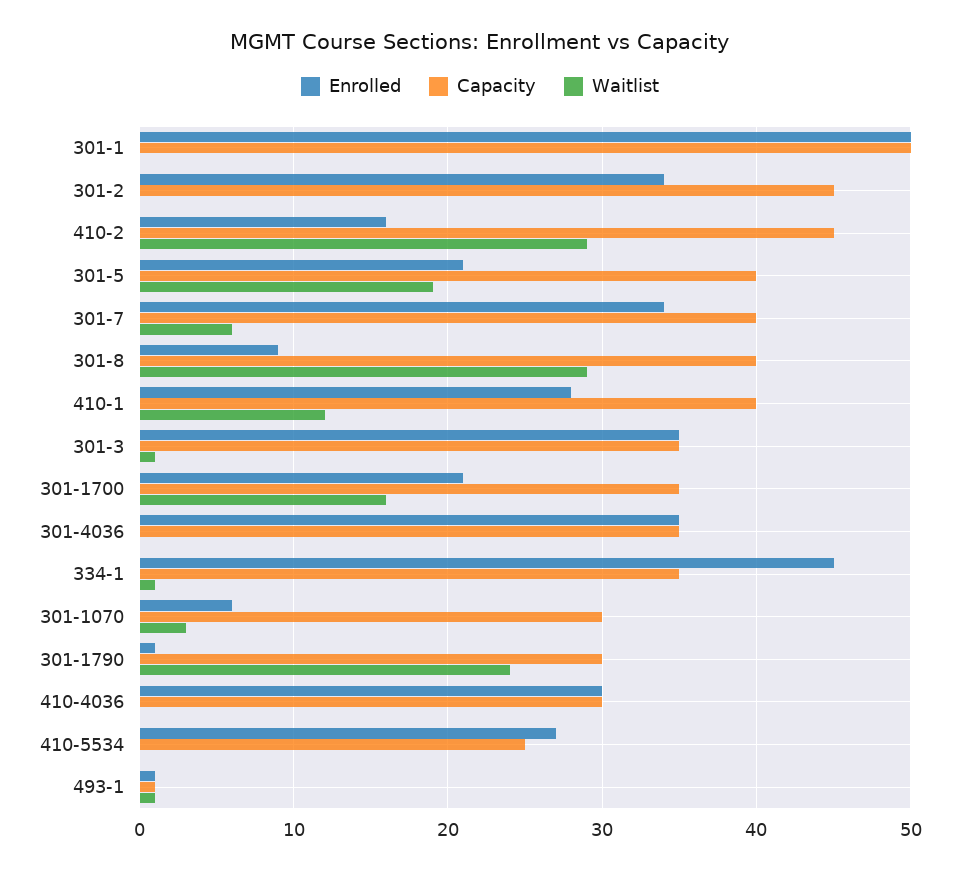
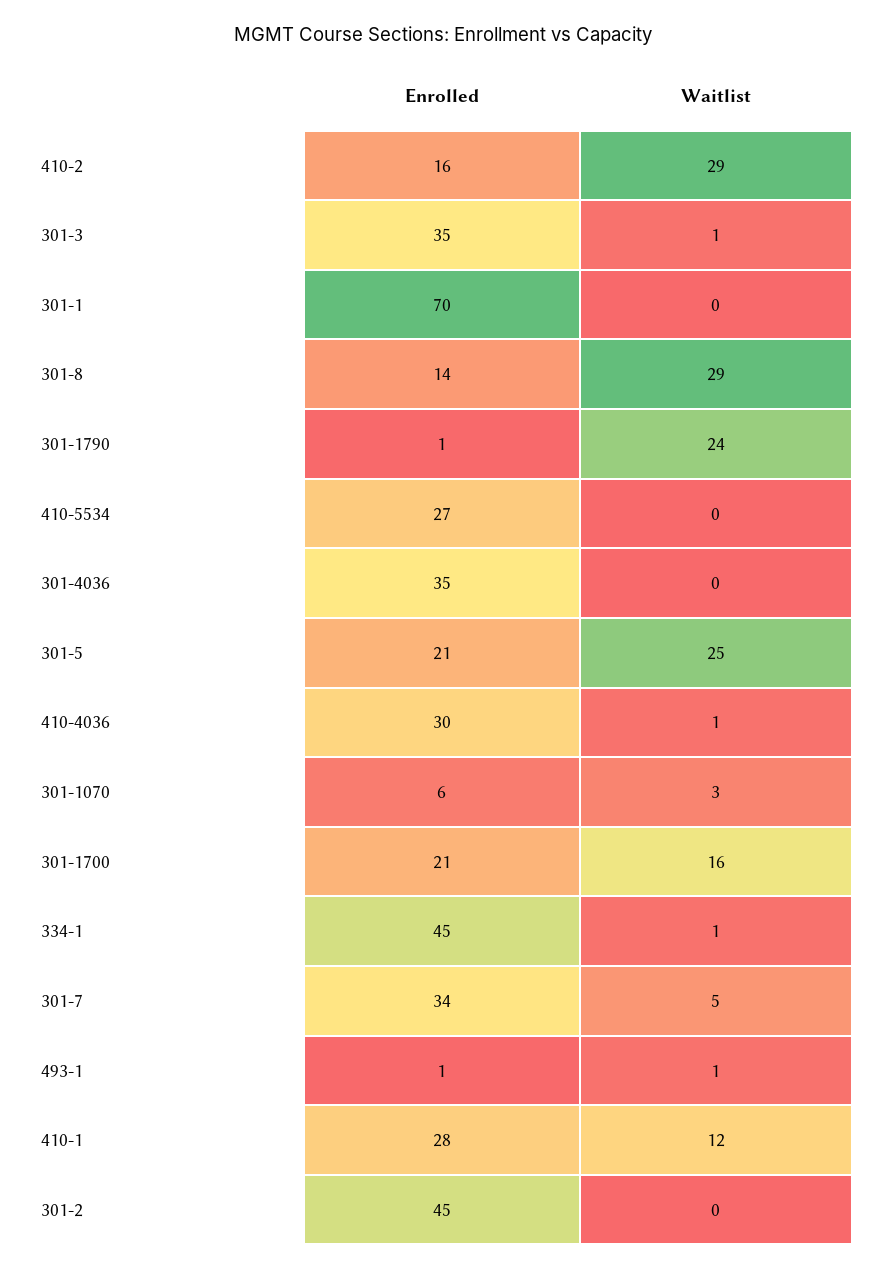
  {
    "Enrolled": {
-     "301-1": 50,
+     "301-1": 70,
-     "301-2": 34,
+     "301-2": 45,
      "410-2": 16,
      "301-5": 21,
      "301-7": 34,
-     "301-8": 9,
+     "301-8": 14,
      "410-1": 28,
      "301-3": 35,
      "301-1700": 21,
      "301-4036": 35,
      "334-1": 45,
      "301-1070": 6,
      "301-1790": 1,
      "410-4036": 30,
      "410-5534": 27,
      "493-1": 1
    },
-   "Capacity": {
-     "301-1": 50,
-     "301-2": 45,
-     "410-2": 45,
-     "301-5": 40,
-     "301-7": 40,
-     "301-8": 40,
-     "410-1": 40,
-     "301-3": 35,
-     "301-1700": 35,
-     "301-4036": 35,
-     "334-1": 35,
-     "301-1070": 30,
-     "301-1790": 30,
-     "410-4036": 30,
-     "410-5534": 25,
-     "493-1": 1
-   },
    "Waitlist": {
      "301-1": 0,
      "301-2": 0,
      "410-2": 29,
-     "301-5": 19,
+     "301-5": 25,
-     "301-7": 6,
+     "301-7": 5,
      "301-8": 29,
      "410-1": 12,
      "301-3": 1,
      "301-1700": 16,
      "301-4036": 0,
      "334-1": 1,
      "301-1070": 3,
      "301-1790": 24,
-     "410-4036": 0,
+     "410-4036": 1,
      "410-5534": 0,
      "493-1": 1
    }
  }

